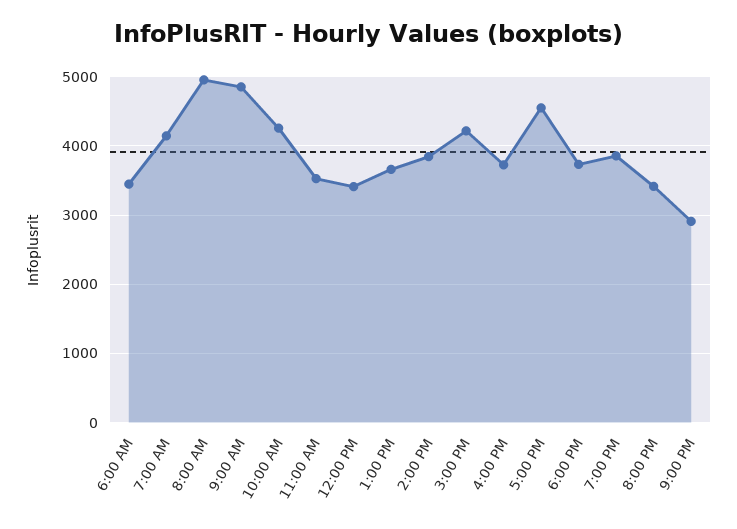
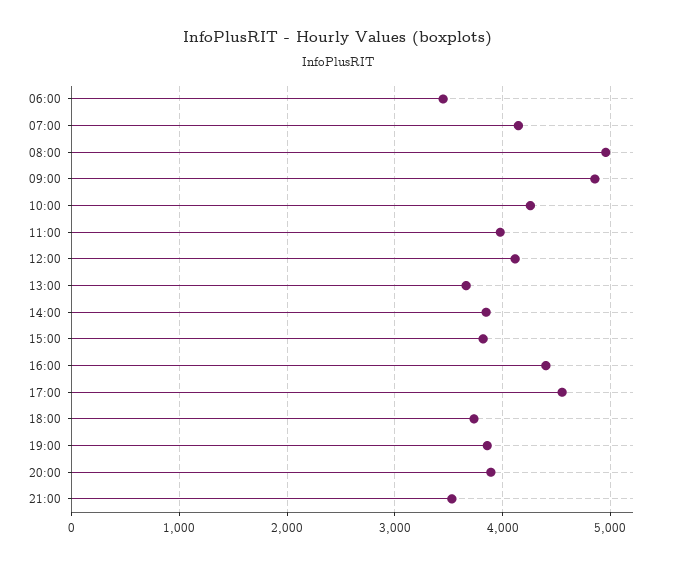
  {
    "6:00 AM": 3400,
    "7:00 AM": 4100,
    "8:00 AM": 5000,
    "9:00 AM": 4900,
    "10:00 AM": 4300,
-   "11:00 AM": 3500,
+   "11:00 AM": 4000,
-   "12:00 PM": 3400,
+   "12:00 PM": 4100,
    "1:00 PM": 3700,
    "2:00 PM": 3800,
-   "3:00 PM": 4200,
+   "3:00 PM": 3800,
-   "4:00 PM": 3700,
+   "4:00 PM": 4400,
    "5:00 PM": 4600,
    "6:00 PM": 3700,
    "7:00 PM": 3900,
-   "8:00 PM": 3400,
+   "8:00 PM": 3900,
-   "9:00 PM": 2900
+   "9:00 PM": 3500
  }

